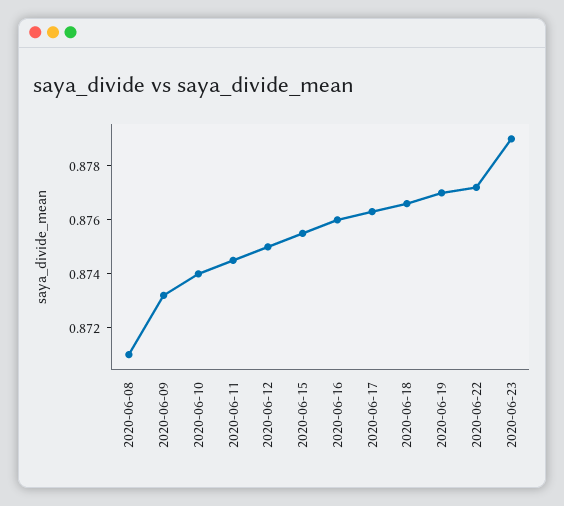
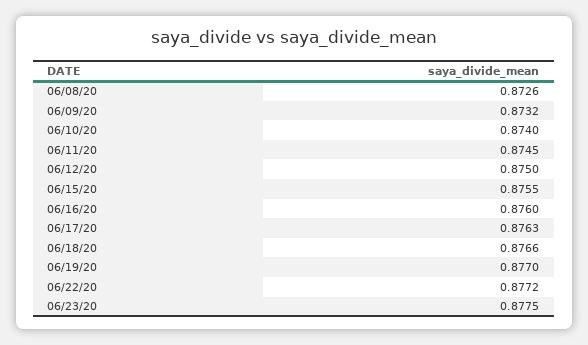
  {
-   "2020-06-08": 0.871,
+   "2020-06-08": 0.8726,
    "2020-06-09": 0.8732,
    "2020-06-10": 0.874,
    "2020-06-11": 0.8745,
    "2020-06-12": 0.875,
    "2020-06-15": 0.8755,
    "2020-06-16": 0.876,
    "2020-06-17": 0.8763,
    "2020-06-18": 0.8766,
    "2020-06-19": 0.877,
    "2020-06-22": 0.8772,
-   "2020-06-23": 0.879
+   "2020-06-23": 0.8775
  }

